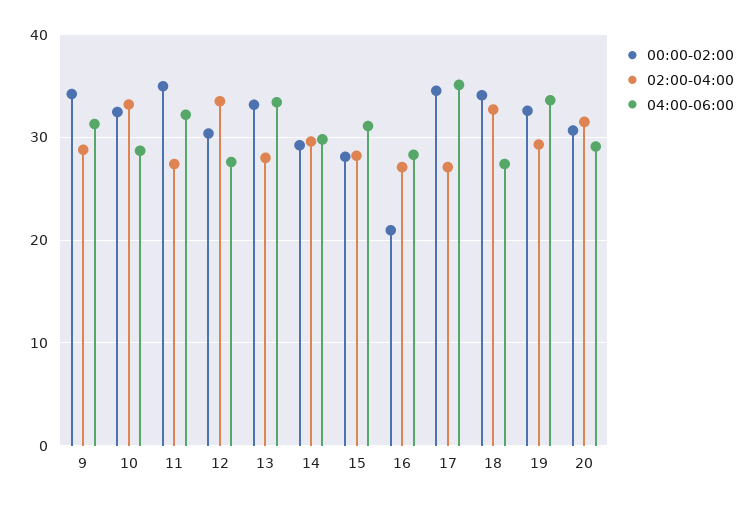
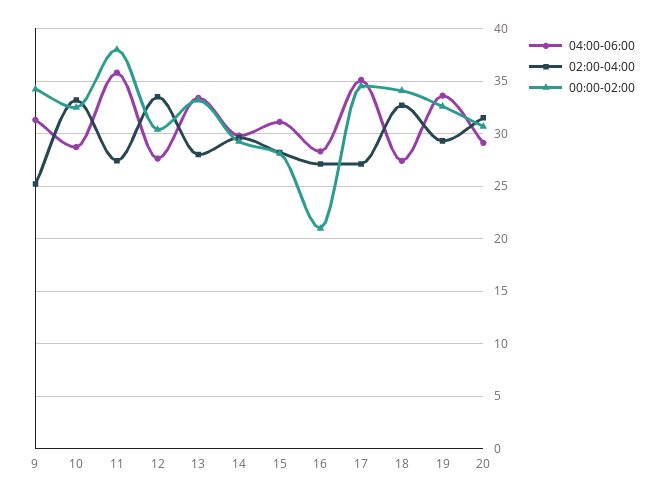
  {
    "00:00-02:00": {
      "9": 34,
      "10": 32,
-     "11": 35,
+     "11": 38,
      "12": 30,
      "13": 33,
      "14": 29,
      "15": 28,
      "16": 21,
      "17": 35,
      "18": 34,
      "19": 33,
      "20": 31
    },
    "02:00-04:00": {
-     "9": 29,
+     "9": 25,
      "10": 33,
      "11": 27,
      "12": 34,
      "13": 28,
      "14": 30,
      "15": 28,
      "16": 27,
      "17": 27,
      "18": 33,
      "19": 29,
      "20": 32
    },
    "04:00-06:00": {
      "9": 31,
      "10": 29,
-     "11": 32,
+     "11": 36,
      "12": 28,
      "13": 33,
      "14": 30,
      "15": 31,
      "16": 28,
      "17": 35,
      "18": 27,
      "19": 34,
      "20": 29
    }
  }

